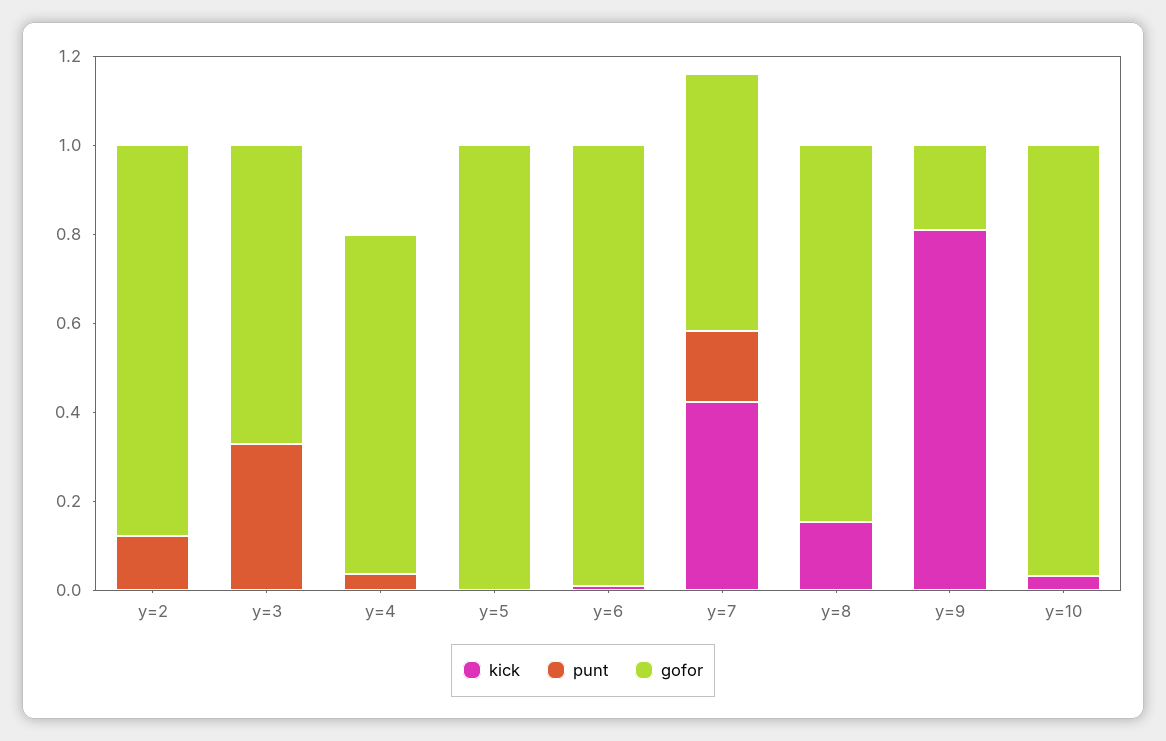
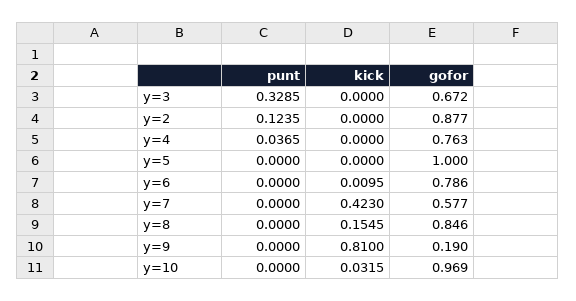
  {
    "kick": {
      "y=2": 0,
      "y=3": 0,
      "y=4": 0,
      "y=5": 0,
      "y=6": 0.0095,
      "y=7": 0.423,
      "y=8": 0.1545,
      "y=9": 0.81,
      "y=10": 0.0315
    },
    "punt": {
      "y=2": 0.1235,
      "y=3": 0.3285,
      "y=4": 0.0365,
      "y=5": 0,
      "y=6": 0,
-     "y=7": 0.15,
+     "y=7": 0,
      "y=8": 0,
      "y=9": 0,
      "y=10": 0
    },
    "gofor": {
      "y=2": 0.877,
      "y=3": 0.672,
      "y=4": 0.763,
      "y=5": 1,
-     "y=6": 1,
+     "y=6": 0.786,
      "y=7": 0.577,
      "y=8": 0.846,
      "y=9": 0.19,
      "y=10": 0.969
    }
  }

